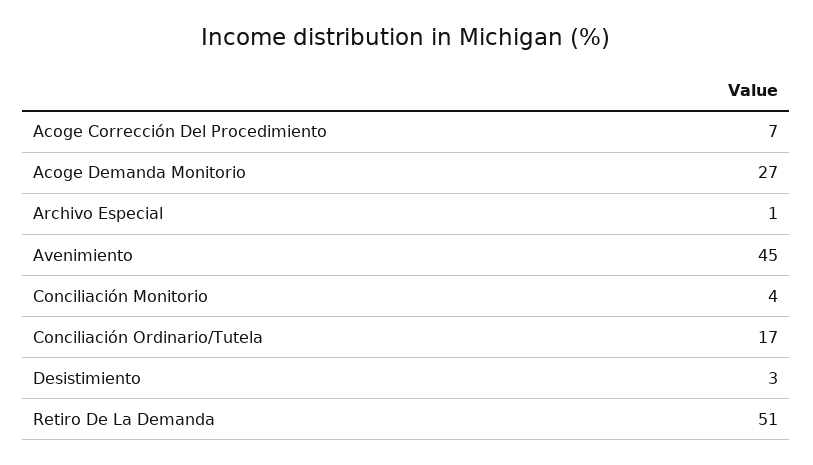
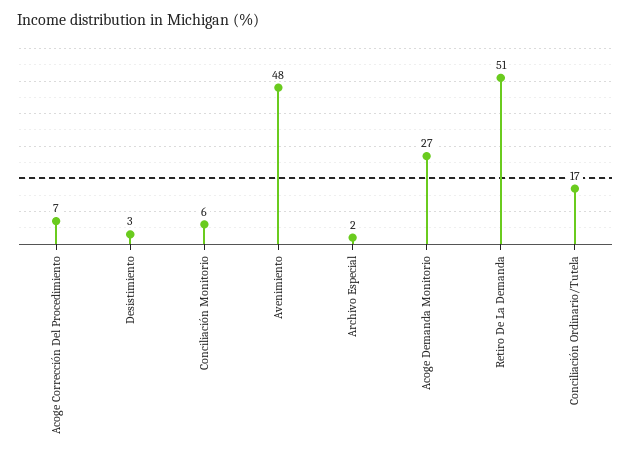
  {
    "Acoge Corrección Del Procedimiento": 7,
    "Acoge Demanda Monitorio": 27,
-   "Archivo Especial": 1,
+   "Archivo Especial": 2,
-   "Avenimiento": 45,
+   "Avenimiento": 48,
-   "Conciliación Monitorio": 4,
+   "Conciliación Monitorio": 6,
    "Conciliación Ordinario/Tutela": 17,
    "Desistimiento": 3,
    "Retiro De La Demanda": 51
  }

